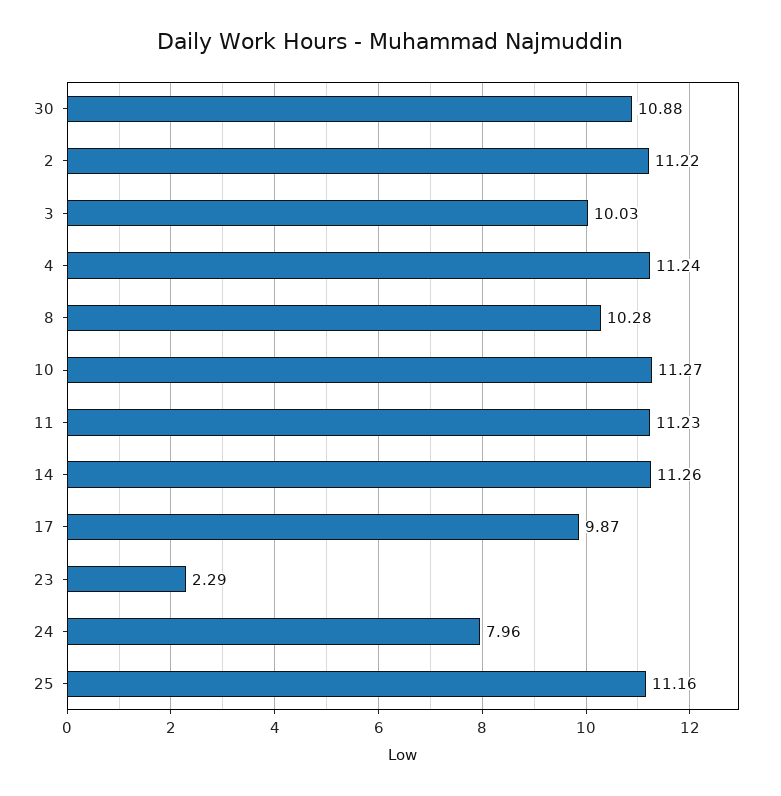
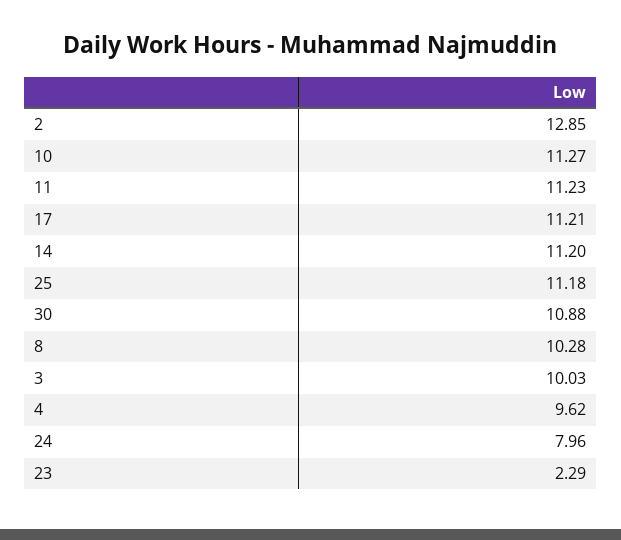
  {
    "30": 10.88,
-   "2": 11.22,
+   "2": 12.85,
    "3": 10.03,
-   "4": 11.24,
+   "4": 9.62,
    "8": 10.28,
    "10": 11.27,
    "11": 11.23,
-   "14": 11.26,
+   "14": 11.2,
-   "17": 9.87,
+   "17": 11.21,
    "23": 2.29,
    "24": 7.96,
-   "25": 11.16
+   "25": 11.18
  }

